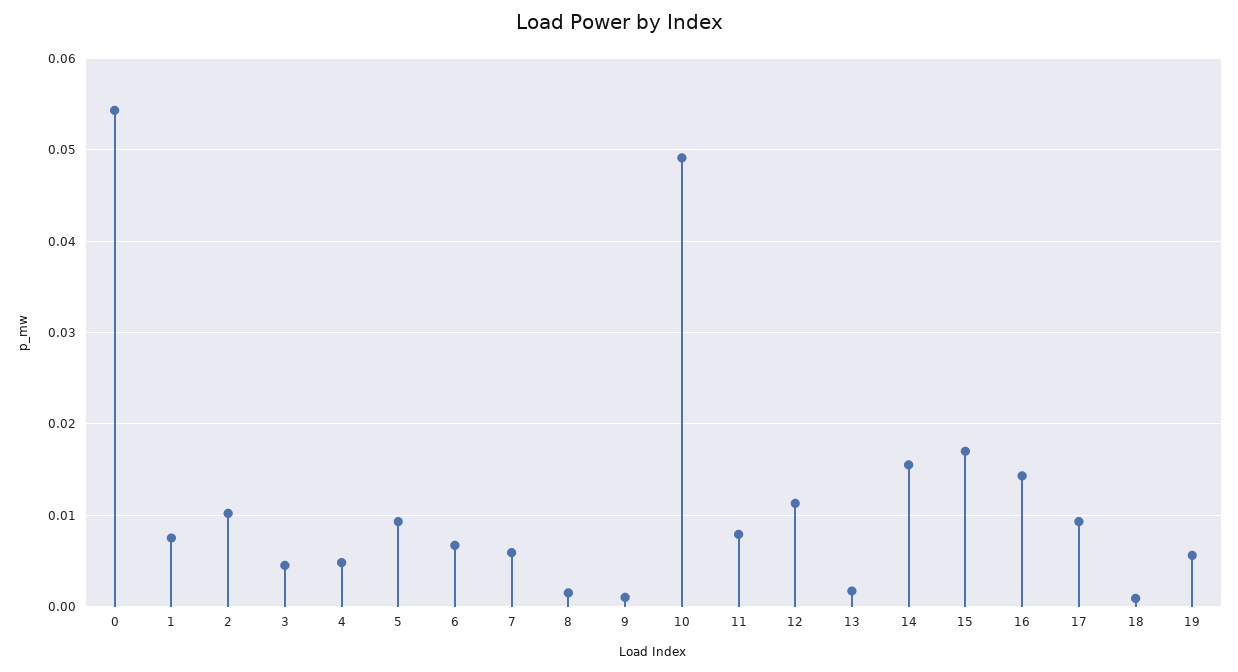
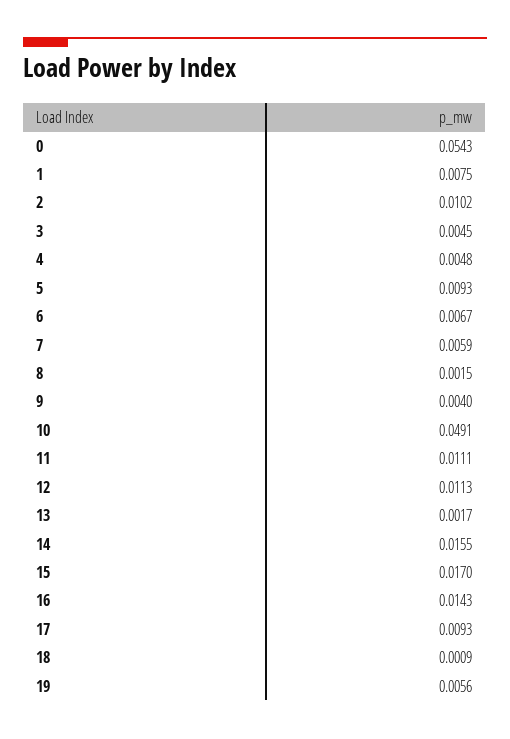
  {
    "0": 0.0543,
    "1": 0.0075,
    "2": 0.0102,
    "3": 0.0045,
    "4": 0.0048,
    "5": 0.0093,
    "6": 0.0067,
    "7": 0.0059,
    "8": 0.0015,
-   "9": 0.001,
+   "9": 0.004,
    "10": 0.0491,
-   "11": 0.008,
+   "11": 0.0111,
    "12": 0.0113,
    "13": 0.0017,
    "14": 0.0155,
    "15": 0.017,
    "16": 0.0143,
    "17": 0.0093,
    "18": 0.0009,
    "19": 0.0056
  }

